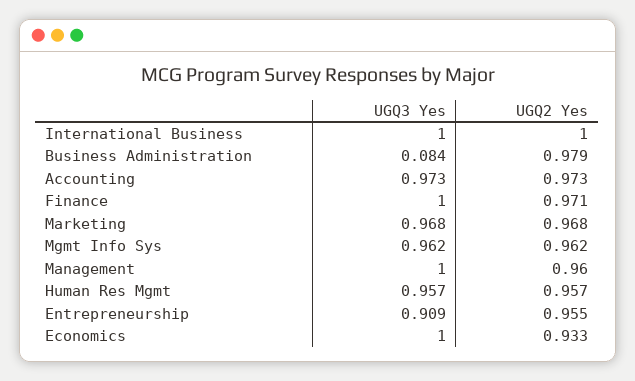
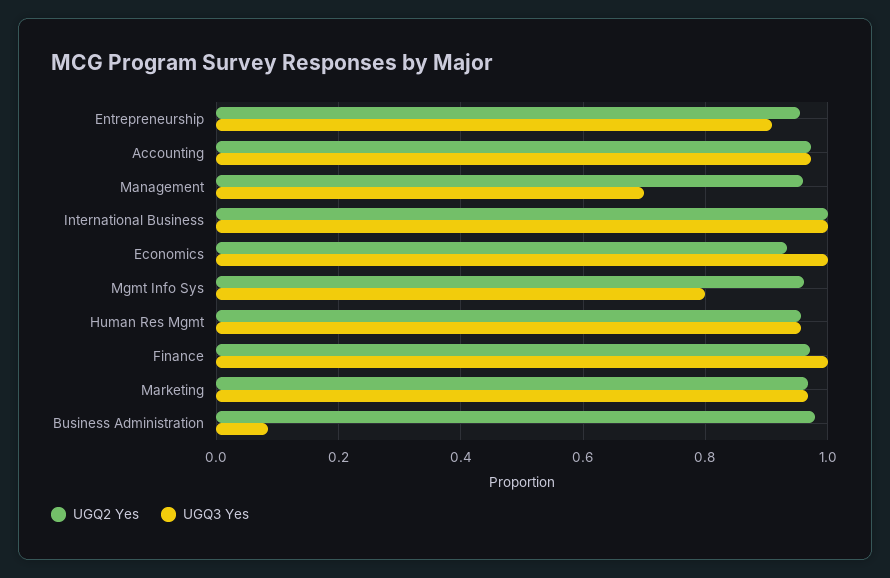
  {
    "UGQ3 Yes": {
      "International Business": 1,
      "Business Administration": 0.084,
      "Accounting": 0.973,
      "Finance": 1,
      "Marketing": 0.968,
-     "Mgmt Info Sys": 0.962,
+     "Mgmt Info Sys": 0.8,
-     "Management": 1,
+     "Management": 0.7,
      "Human Res Mgmt": 0.957,
      "Entrepreneurship": 0.909,
      "Economics": 1
    },
    "UGQ2 Yes": {
      "International Business": 1,
      "Business Administration": 0.979,
      "Accounting": 0.973,
      "Finance": 0.971,
      "Marketing": 0.968,
      "Mgmt Info Sys": 0.962,
      "Management": 0.96,
      "Human Res Mgmt": 0.957,
      "Entrepreneurship": 0.955,
      "Economics": 0.933
    }
  }

